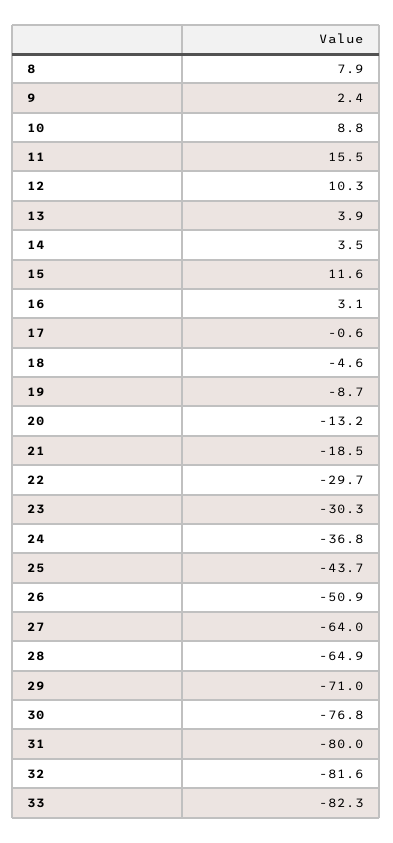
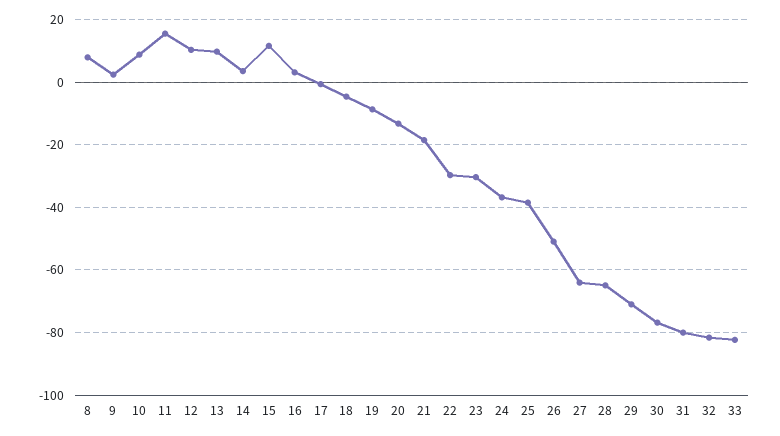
  {
    "8": 7.9,
    "9": 2.4,
    "10": 8.8,
    "11": 15.5,
    "12": 10.3,
-   "13": 3.9,
+   "13": 10,
    "14": 3.5,
    "15": 11.6,
    "16": 3.1,
    "17": -0.6,
    "18": -4.6,
    "19": -8.7,
    "20": -13.2,
    "21": -18.5,
    "22": -29.7,
    "23": -30.3,
    "24": -36.8,
-   "25": -43.7,
+   "25": -38,
    "26": -50.9,
    "27": -64,
    "28": -64.9,
    "29": -71,
    "30": -76.8,
    "31": -80,
    "32": -81.6,
    "33": -82.3
  }

